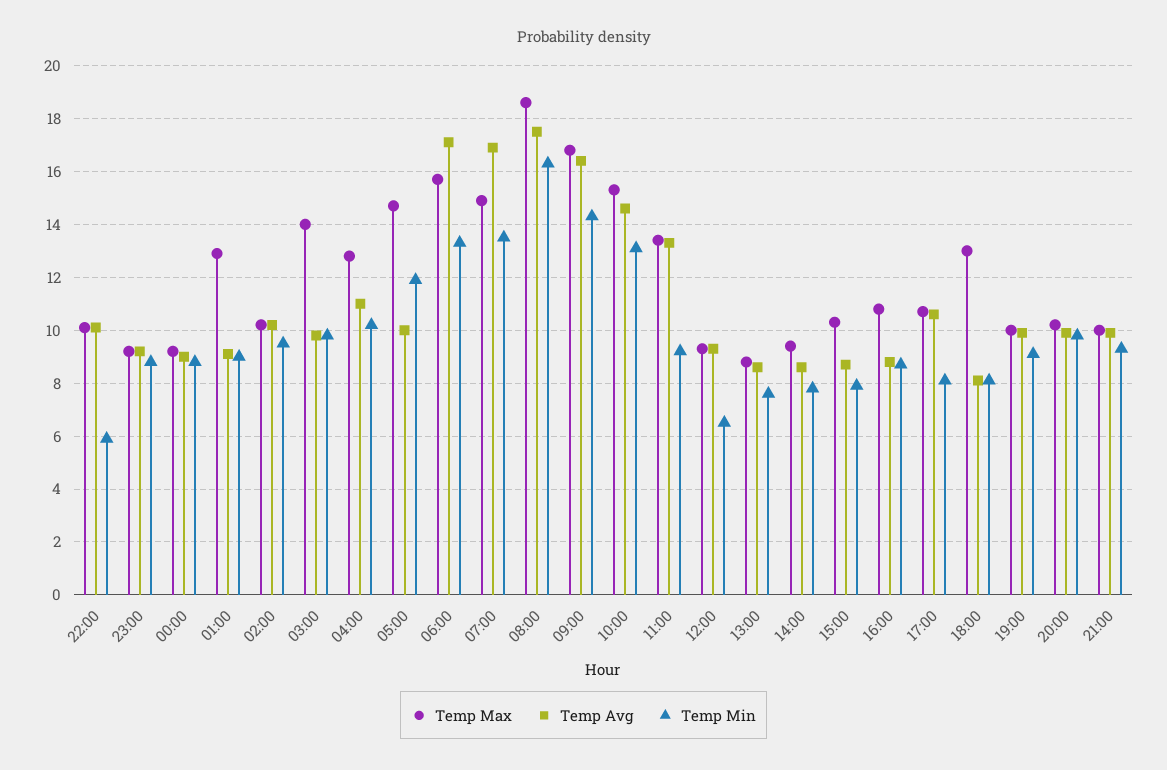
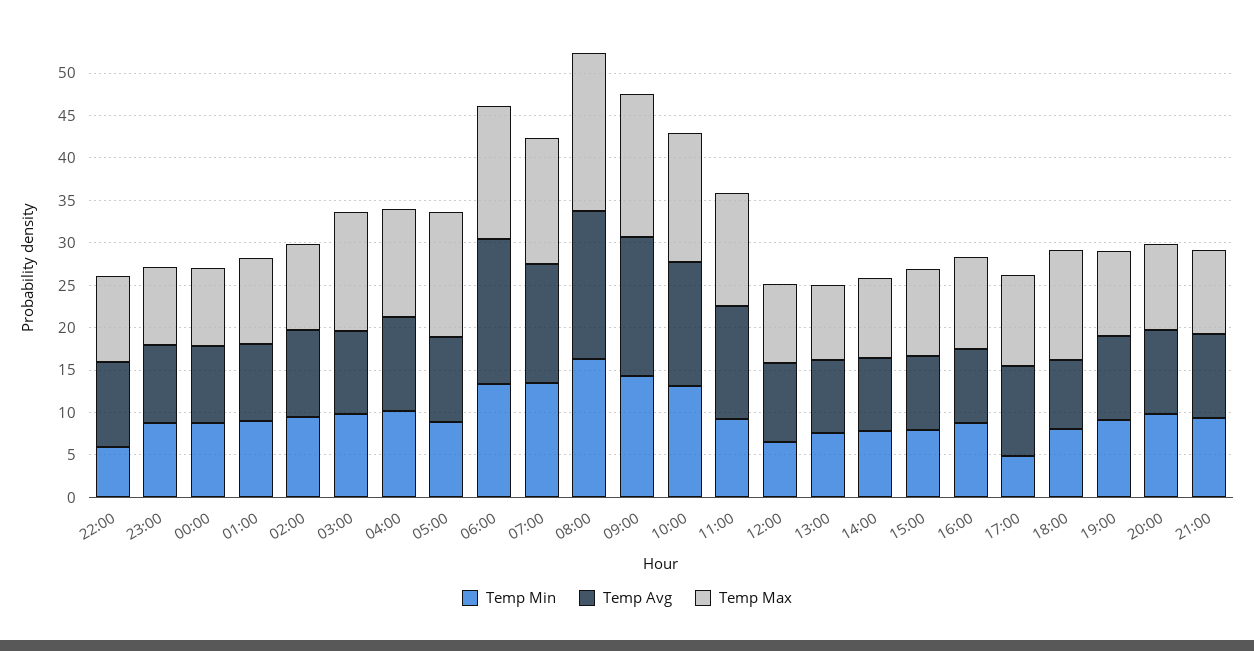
  {
    "Temp Max": {
      "22:00": 10,
      "23:00": 9,
      "00:00": 9,
-     "01:00": 13,
+     "01:00": 10,
      "02:00": 10,
      "03:00": 14,
      "04:00": 13,
      "05:00": 14.5,
      "06:00": 15.5,
      "07:00": 15,
      "08:00": 18.5,
      "09:00": 17,
      "10:00": 15.5,
      "11:00": 13.5,
      "12:00": 9.5,
      "13:00": 9,
      "14:00": 9.5,
      "15:00": 10.5,
      "16:00": 11,
      "17:00": 10.5,
      "18:00": 13,
      "19:00": 10,
      "20:00": 10,
      "21:00": 10
    },
    "Temp Avg": {
      "22:00": 10,
      "23:00": 9,
      "00:00": 9,
      "01:00": 9,
      "02:00": 10,
      "03:00": 10,
      "04:00": 11,
      "05:00": 10,
      "06:00": 17,
-     "07:00": 17,
+     "07:00": 14,
      "08:00": 17.5,
      "09:00": 16.5,
      "10:00": 14.5,
      "11:00": 13.5,
      "12:00": 9.5,
      "13:00": 8.5,
      "14:00": 8.5,
      "15:00": 8.5,
      "16:00": 9,
      "17:00": 10.5,
      "18:00": 8,
      "19:00": 10,
      "20:00": 10,
      "21:00": 10
    },
    "Temp Min": {
      "22:00": 6,
      "23:00": 9,
      "00:00": 9,
      "01:00": 9,
      "02:00": 9.5,
      "03:00": 10,
      "04:00": 10,
-     "05:00": 12,
+     "05:00": 9,
      "06:00": 13.5,
      "07:00": 13.5,
      "08:00": 16.5,
      "09:00": 14.5,
      "10:00": 13,
      "11:00": 9,
      "12:00": 6.5,
      "13:00": 7.5,
      "14:00": 8,
      "15:00": 8,
      "16:00": 8.5,
-     "17:00": 8,
+     "17:00": 5,
      "18:00": 8,
      "19:00": 9,
      "20:00": 10,
      "21:00": 9.5
    }
  }

